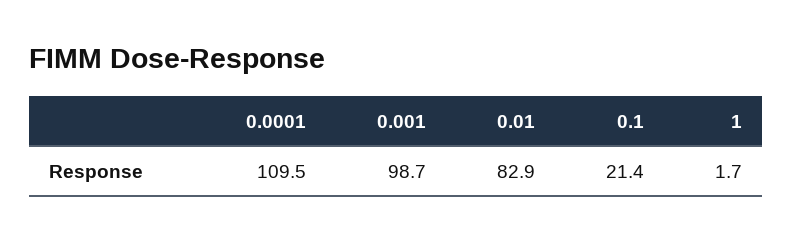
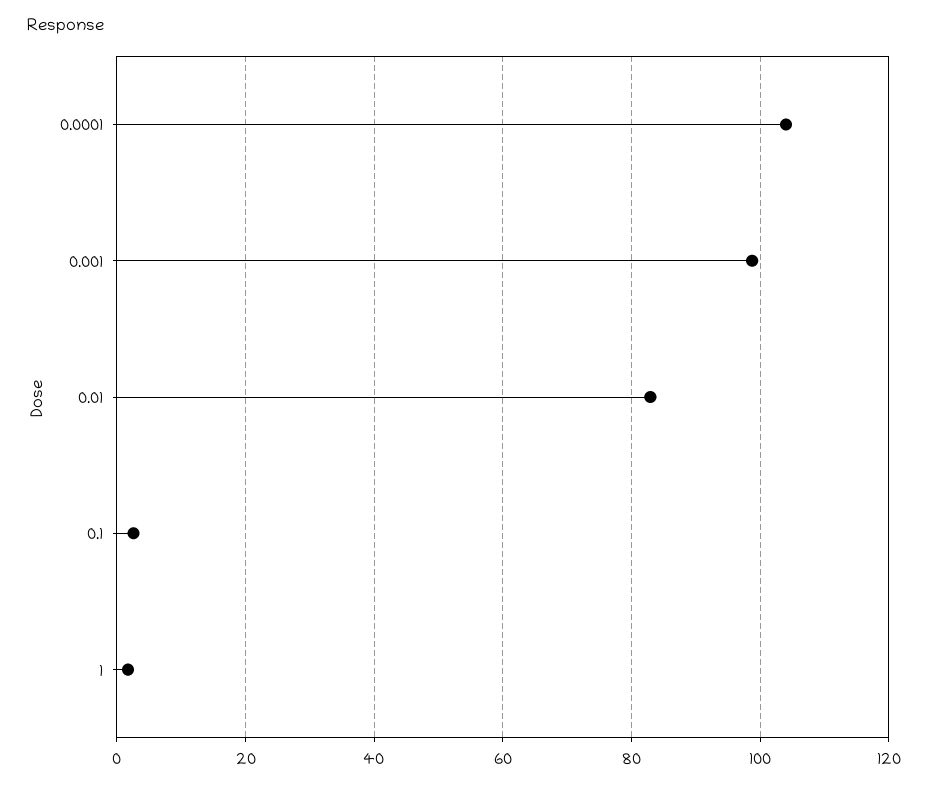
  {
-   "0.0001": 109.5,
+   "0.0001": 104,
    "0.001": 98.7,
    "0.01": 82.9,
-   "0.1": 21.4,
+   "0.1": 2,
    "1": 1.7
  }

